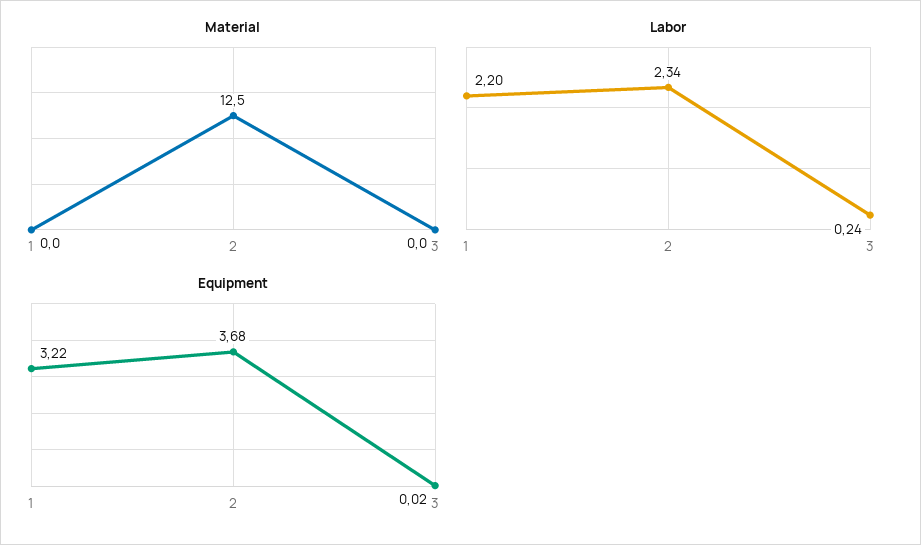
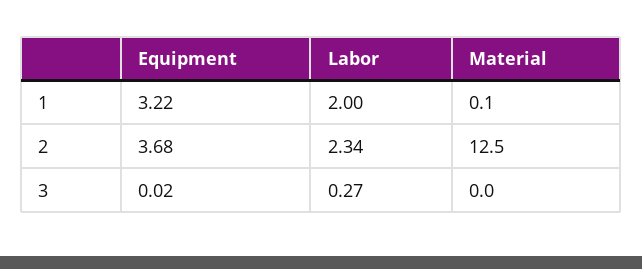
  {
    "Material": {
-     "1": 0,
+     "1": 0.1,
      "2": 12.5,
      "3": 0
    },
    "Labor": {
-     "1": 2.2,
+     "1": 2,
      "2": 2.34,
-     "3": 0.24
+     "3": 0.27
    },
    "Equipment": {
      "1": 3.22,
      "2": 3.68,
      "3": 0.02
    }
  }

